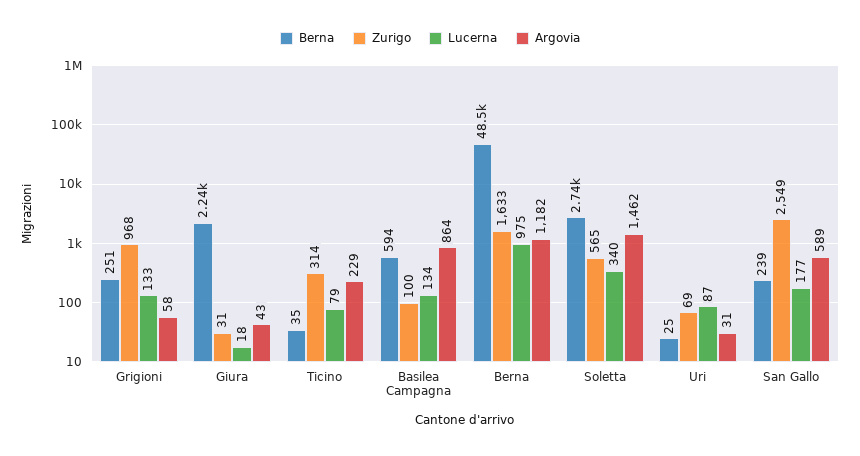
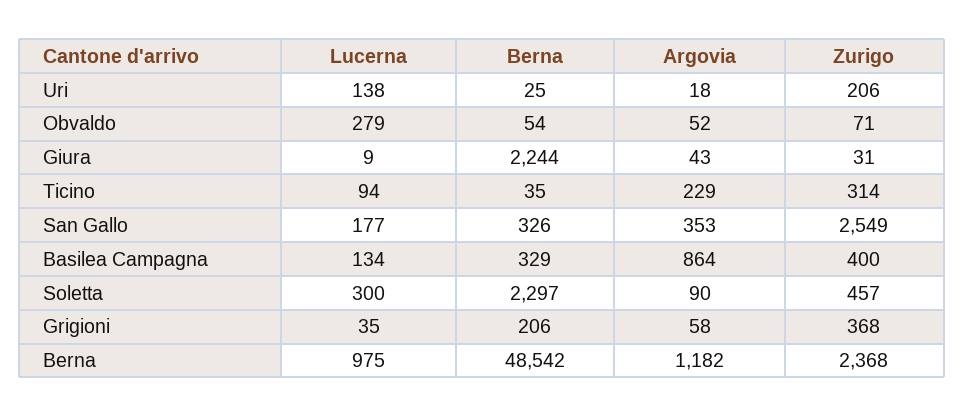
  {
    "Berna": {
-     "Grigioni": 251,
+     "Grigioni": 206,
      "Giura": 2244,
      "Ticino": 35,
-     "Basilea Campagna": 594,
+     "Basilea Campagna": 329,
      "Berna": 48542,
-     "Soletta": 2740,
+     "Soletta": 2297,
      "Uri": 25,
-     "San Gallo": 239
+     "San Gallo": 326,
+     "Obvaldo": 54
    },
    "Zurigo": {
-     "Grigioni": 968,
+     "Grigioni": 368,
      "Giura": 31,
      "Ticino": 314,
-     "Basilea Campagna": 100,
+     "Basilea Campagna": 400,
-     "Berna": 1633,
+     "Berna": 2368,
-     "Soletta": 565,
+     "Soletta": 457,
-     "Uri": 69,
+     "Uri": 206,
-     "San Gallo": 2549
+     "San Gallo": 2549,
+     "Obvaldo": 71
    },
    "Lucerna": {
-     "Grigioni": 133,
+     "Grigioni": 35,
-     "Giura": 18,
+     "Giura": 9,
-     "Ticino": 79,
+     "Ticino": 94,
      "Basilea Campagna": 134,
      "Berna": 975,
-     "Soletta": 340,
+     "Soletta": 300,
-     "Uri": 87,
+     "Uri": 138,
-     "San Gallo": 177
+     "San Gallo": 177,
+     "Obvaldo": 279
    },
    "Argovia": {
      "Grigioni": 58,
      "Giura": 43,
      "Ticino": 229,
      "Basilea Campagna": 864,
      "Berna": 1182,
-     "Soletta": 1462,
+     "Soletta": 90,
-     "Uri": 31,
+     "Uri": 18,
-     "San Gallo": 589
+     "San Gallo": 353,
+     "Obvaldo": 52
    }
  }

